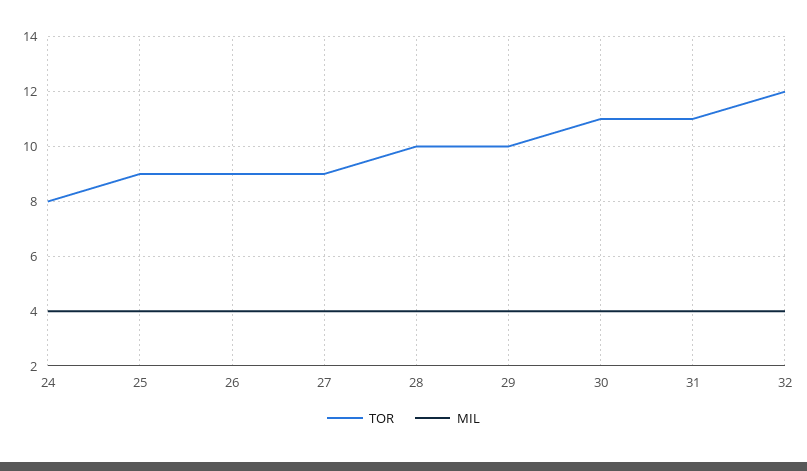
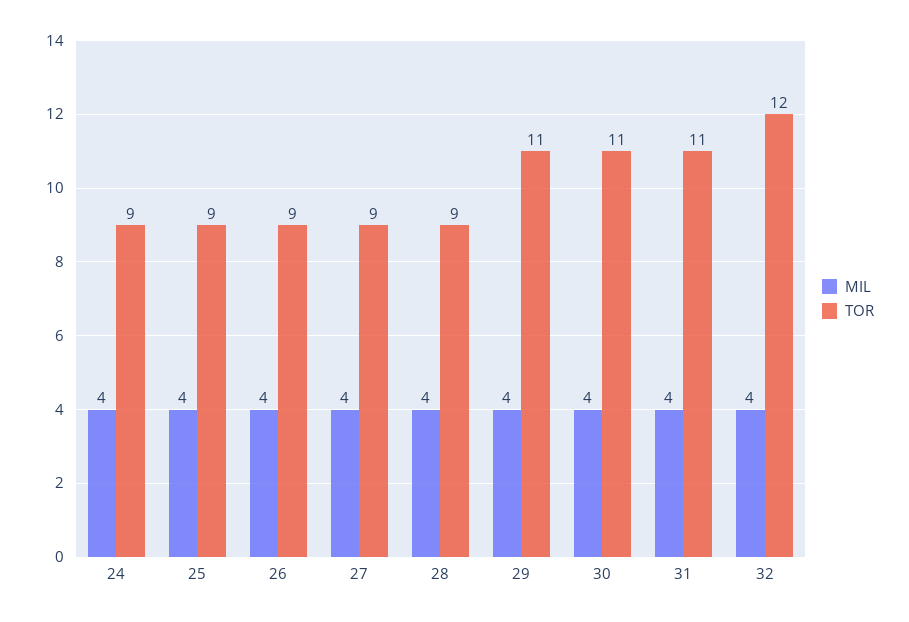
  {
    "TOR": {
-     "24": 8,
+     "24": 9,
      "25": 9,
      "26": 9,
      "27": 9,
-     "28": 10,
+     "28": 9,
-     "29": 10,
+     "29": 11,
      "30": 11,
      "31": 11,
      "32": 12
    },
    "MIL": {
      "24": 4,
      "25": 4,
      "26": 4,
      "27": 4,
      "28": 4,
      "29": 4,
      "30": 4,
      "31": 4,
      "32": 4
    }
  }

